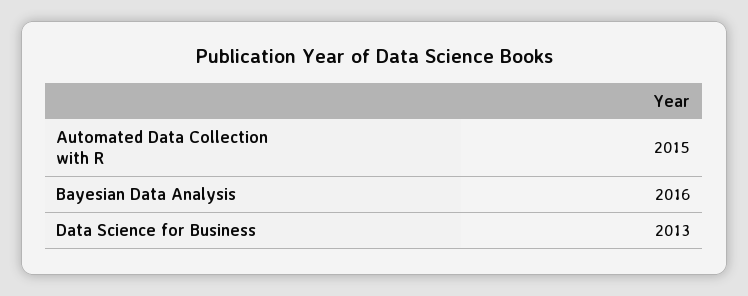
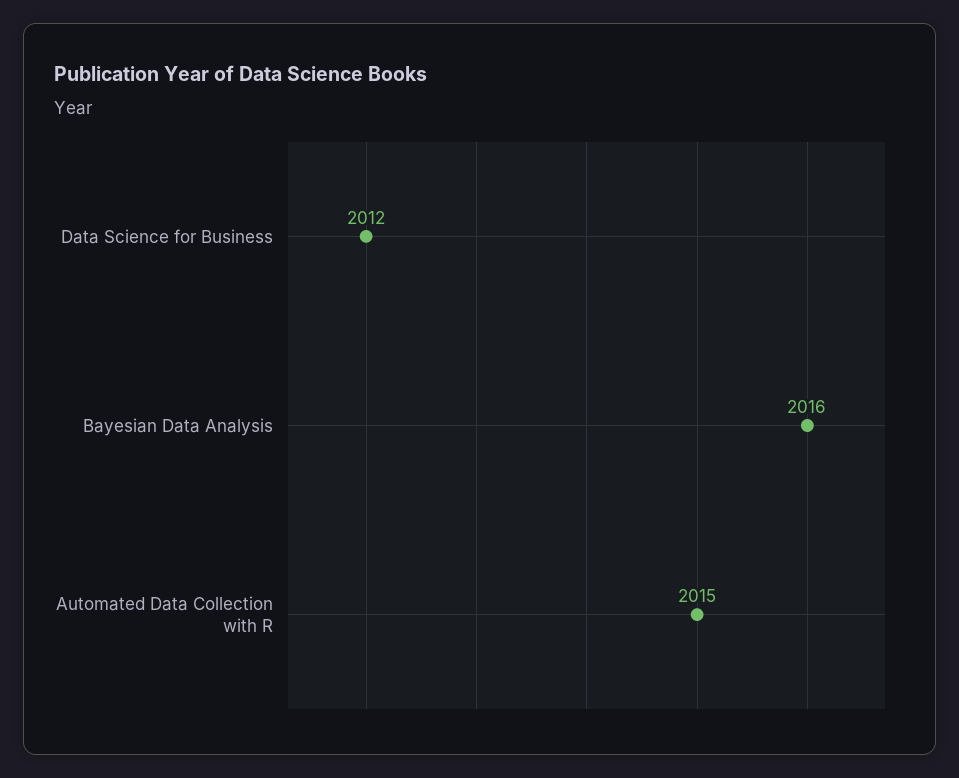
  {
    "Automated Data Collection with R": 2015,
    "Bayesian Data Analysis": 2016,
-   "Data Science for Business": 2013
+   "Data Science for Business": 2012
  }

